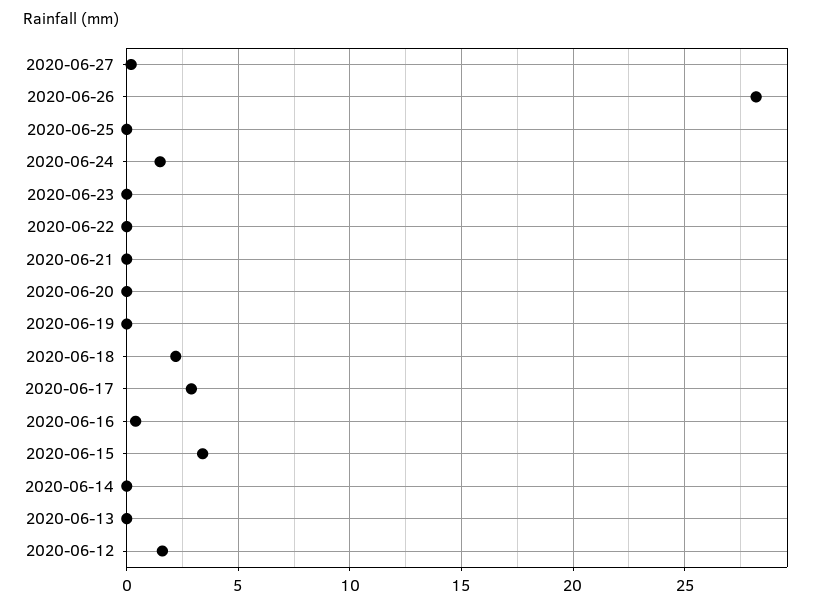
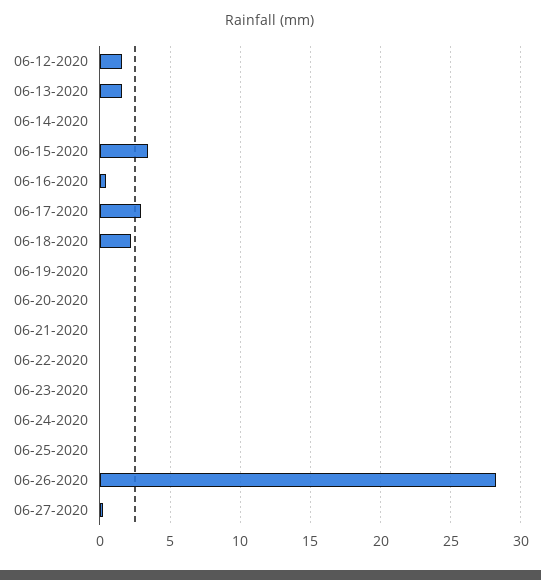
  {
    "2020-06-27": 0,
    "2020-06-26": 28,
    "2020-06-25": 0,
-   "2020-06-24": 1.5,
+   "2020-06-24": 0,
    "2020-06-23": 0,
    "2020-06-22": 0,
    "2020-06-21": 0,
    "2020-06-20": 0,
    "2020-06-19": 0,
    "2020-06-18": 2,
    "2020-06-17": 3,
    "2020-06-16": 0.5,
    "2020-06-15": 3.5,
    "2020-06-14": 0,
-   "2020-06-13": 0,
+   "2020-06-13": 1.5,
    "2020-06-12": 1.5
  }

